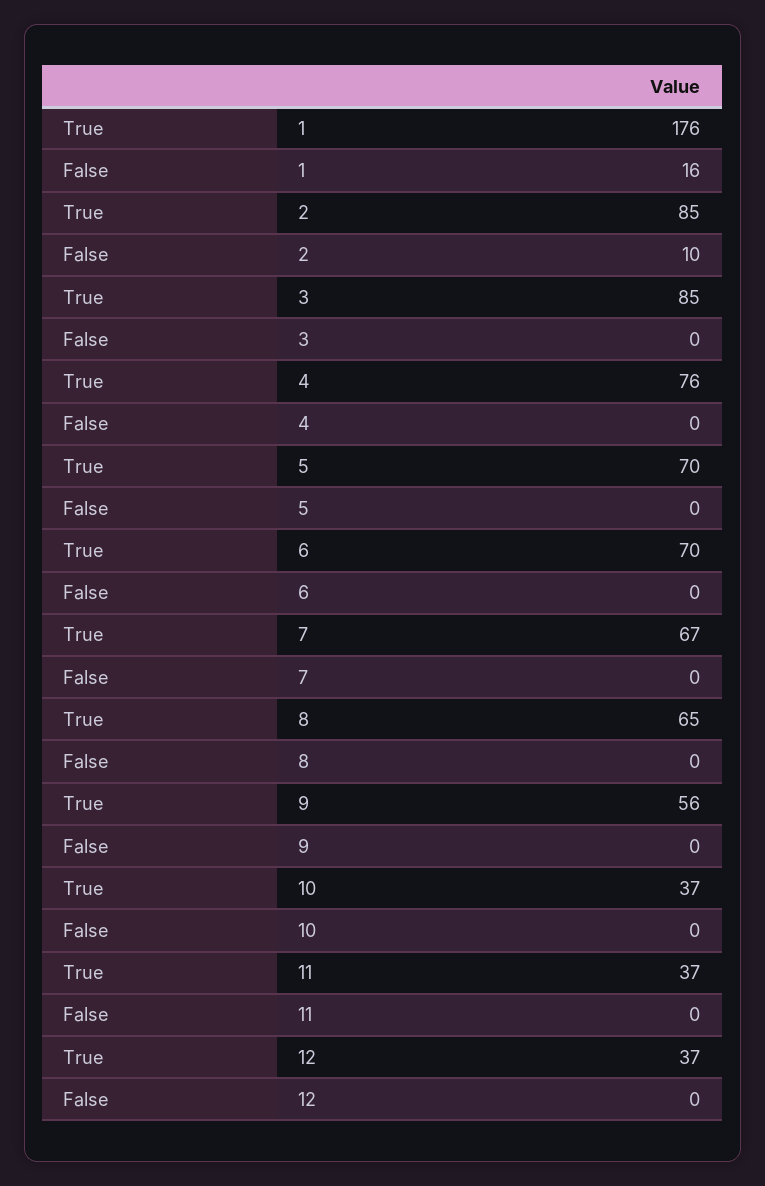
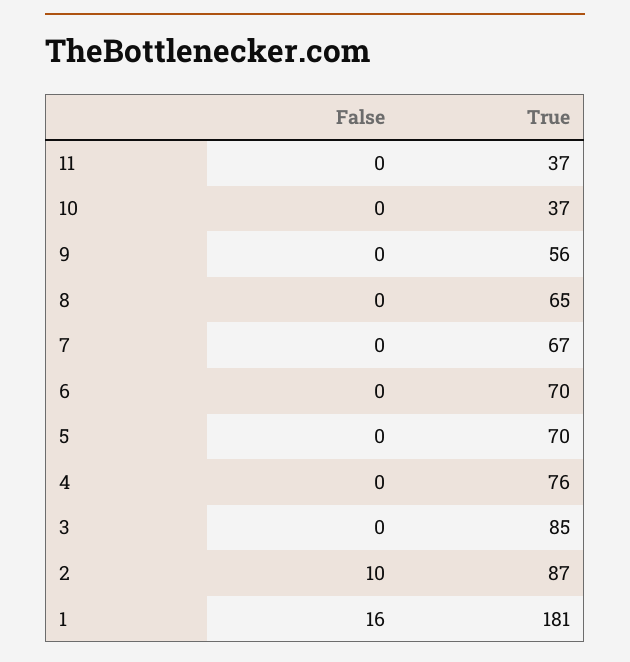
  {
    "True": {
-     "1": 176,
+     "1": 181,
-     "2": 85,
+     "2": 87,
      "3": 85,
      "4": 76,
      "5": 70,
      "6": 70,
      "7": 67,
      "8": 65,
      "9": 56,
      "10": 37,
-     "11": 37,
+     "11": 37
-     "12": 37
    },
    "False": {
      "1": 16,
      "2": 10,
      "3": 0,
      "4": 0,
      "5": 0,
      "6": 0,
      "7": 0,
      "8": 0,
      "9": 0,
      "10": 0,
-     "11": 0,
+     "11": 0
-     "12": 0
    }
  }

